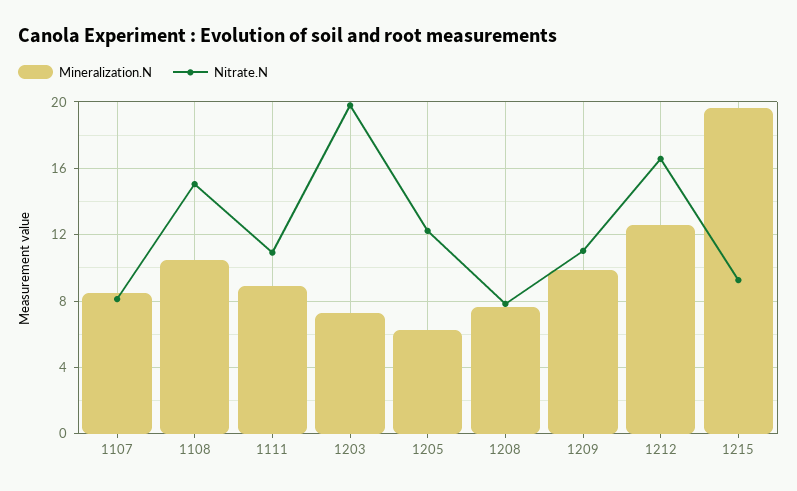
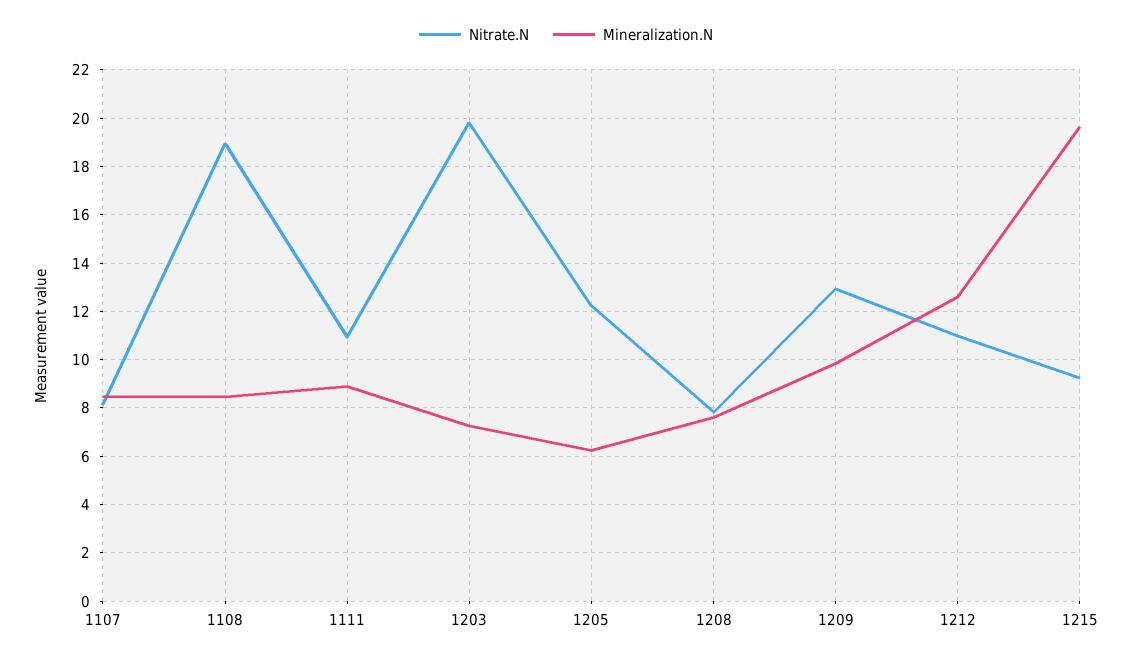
  {
    "Mineralization.N": {
      "1107": 8.5,
-     "1108": 10.5,
+     "1108": 8.5,
      "1111": 9,
      "1203": 7.25,
      "1205": 6.25,
      "1208": 7.5,
      "1209": 9.75,
      "1212": 12.5,
      "1215": 19.75
    },
    "Nitrate.N": {
      "1107": 8,
-     "1108": 15,
+     "1108": 19,
      "1111": 11,
      "1203": 19.75,
      "1205": 12.25,
      "1208": 7.75,
-     "1209": 11,
+     "1209": 13,
-     "1212": 16.5,
+     "1212": 11,
      "1215": 9.25
    }
  }

